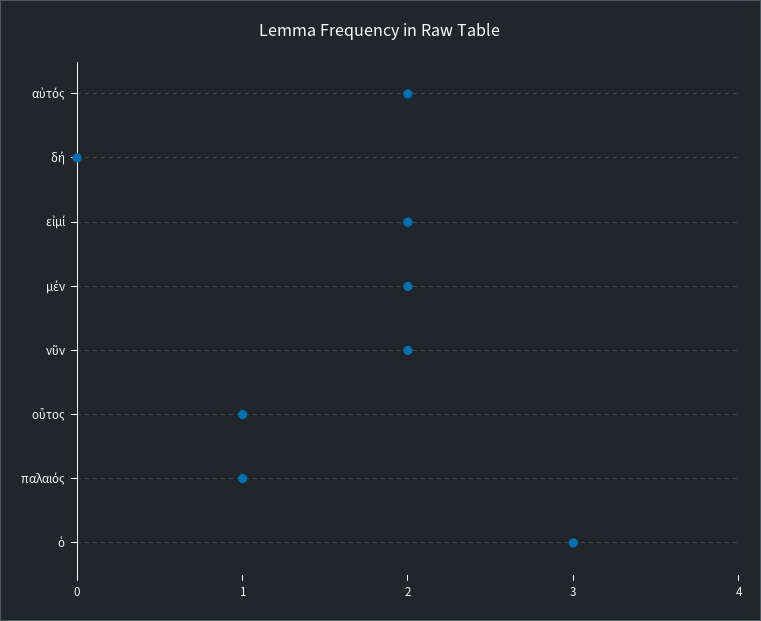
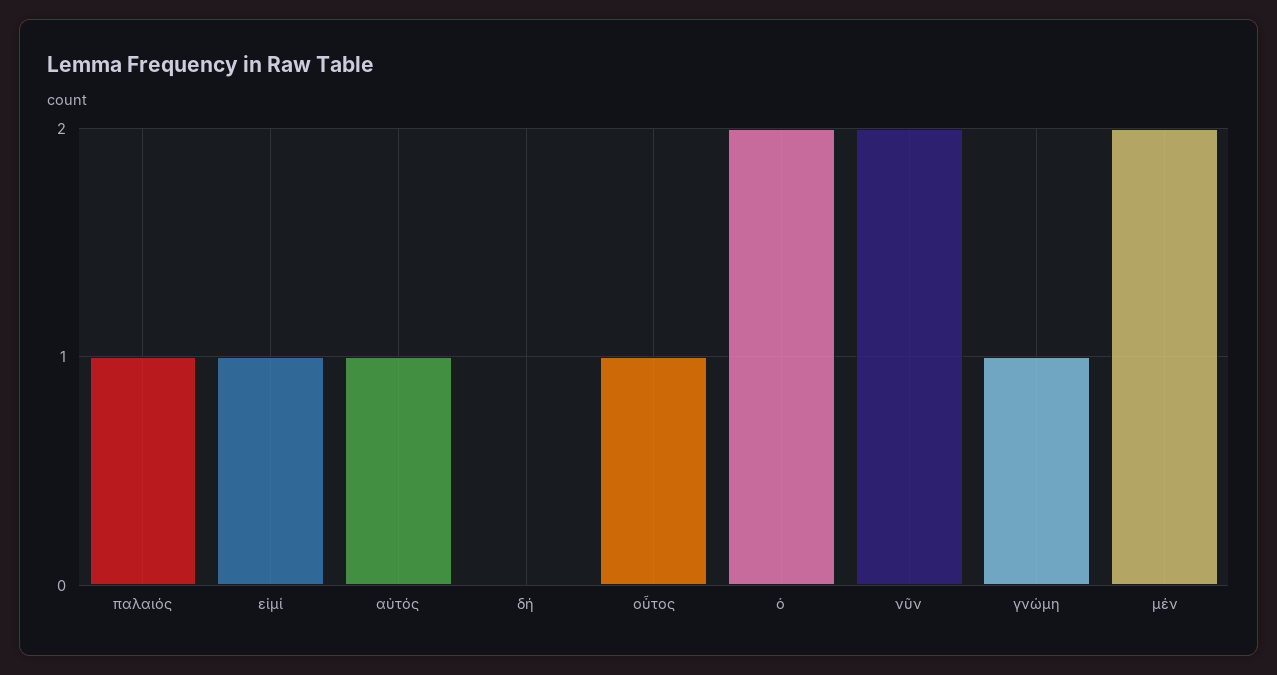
  {
-   "αὐτός": 2,
+   "αὐτός": 1,
    "δή": 0,
-   "εἰμί": 2,
+   "εἰμί": 1,
    "μέν": 2,
    "νῦν": 2,
    "οὗτος": 1,
    "παλαιός": 1,
-   "ὁ": 3
+   "ὁ": 2,
+   "γνώμη": 1
  }

